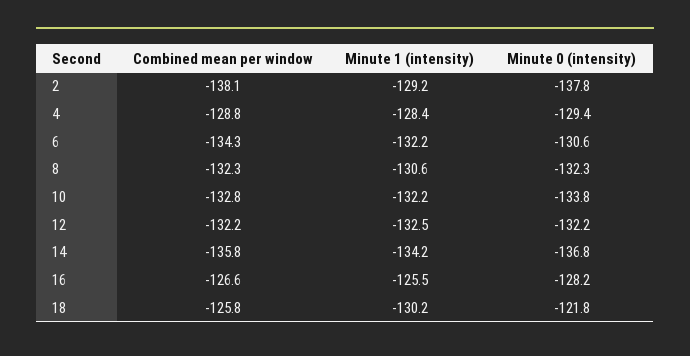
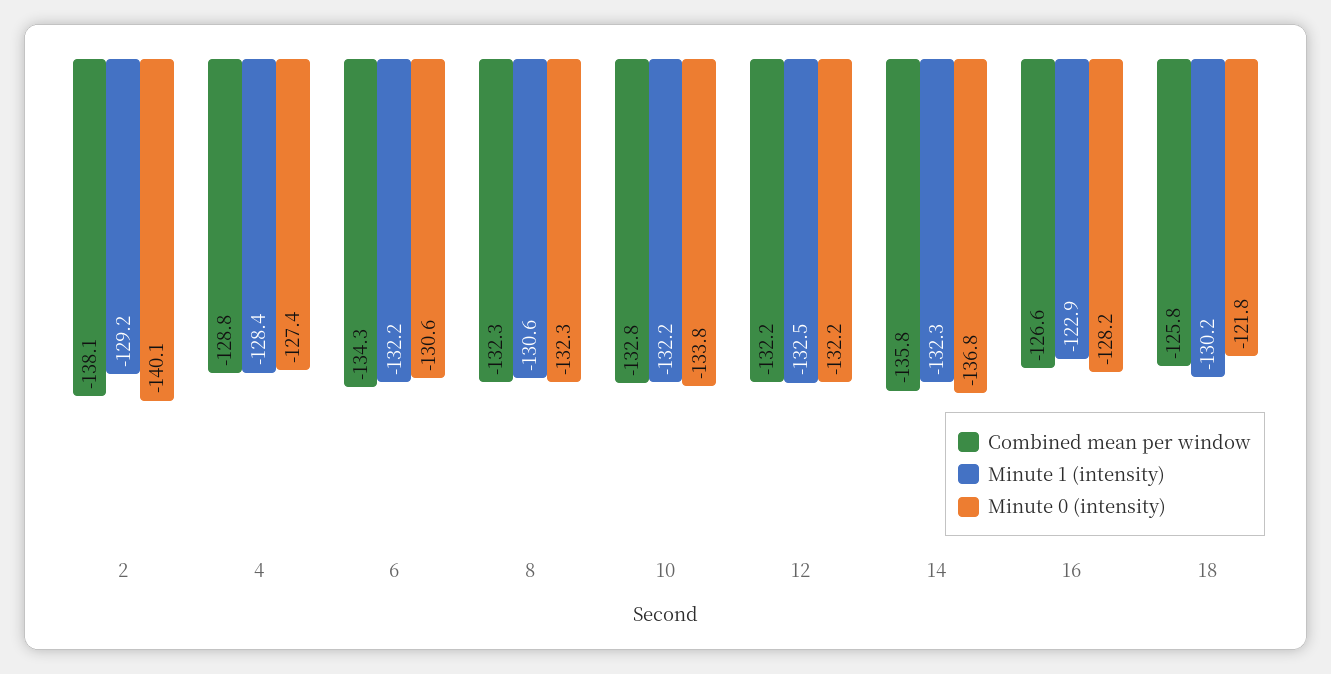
  {
    "Combined mean per window": {
      "2": -138.1,
      "4": -128.8,
      "6": -134.3,
      "8": -132.3,
      "10": -132.8,
      "12": -132.2,
      "14": -135.8,
      "16": -126.6,
      "18": -125.8
    },
    "Minute 1 (intensity)": {
      "2": -129.2,
      "4": -128.4,
      "6": -132.2,
      "8": -130.6,
      "10": -132.2,
      "12": -132.5,
-     "14": -134.2,
+     "14": -132.3,
-     "16": -125.5,
+     "16": -122.9,
      "18": -130.2
    },
    "Minute 0 (intensity)": {
-     "2": -137.8,
+     "2": -140.1,
-     "4": -129.4,
+     "4": -127.4,
      "6": -130.6,
      "8": -132.3,
      "10": -133.8,
      "12": -132.2,
      "14": -136.8,
      "16": -128.2,
      "18": -121.8
    }
  }

